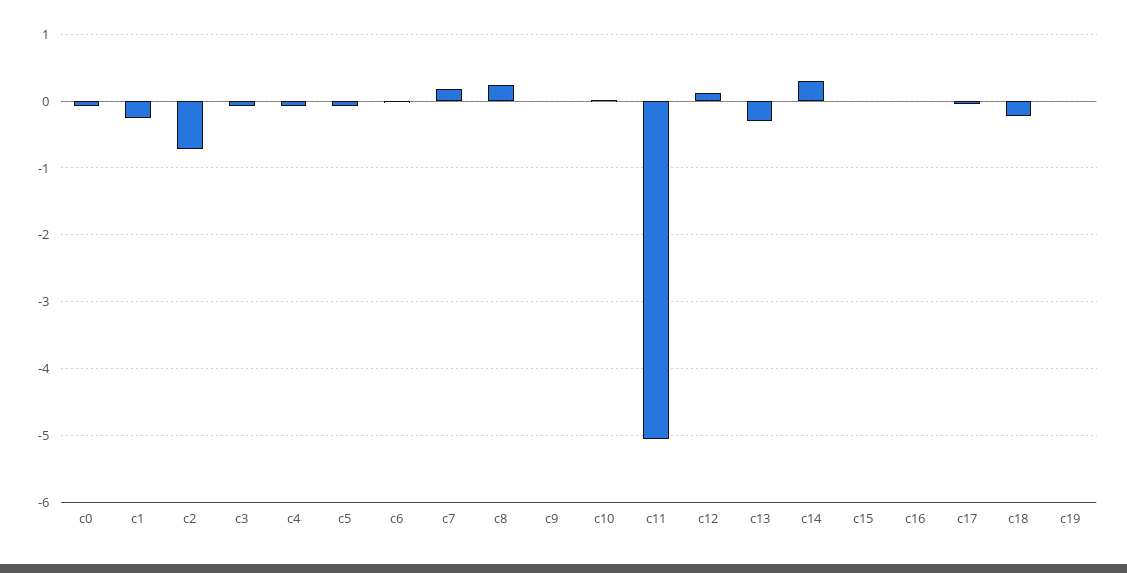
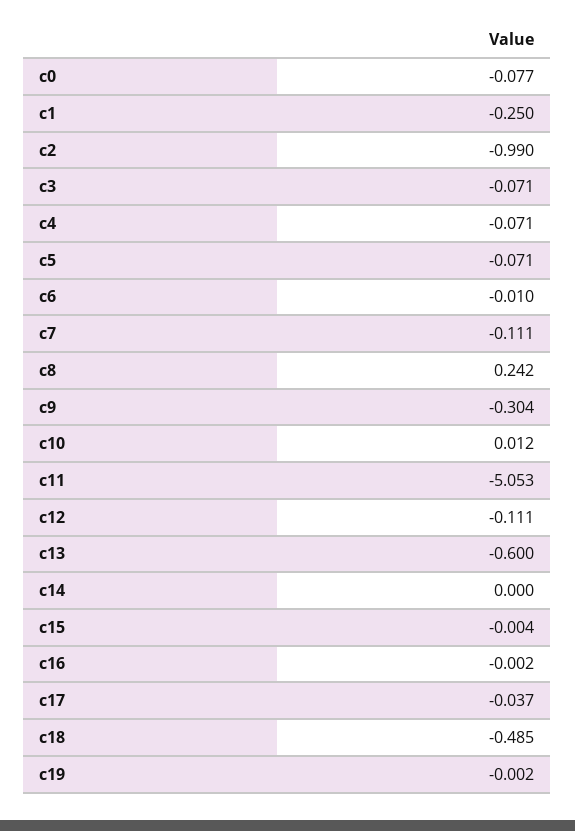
  {
    "c0": -0.077,
    "c1": -0.25,
-   "c2": -0.7,
+   "c2": -0.99,
    "c3": -0.071,
    "c4": -0.071,
    "c5": -0.071,
    "c6": -0.01,
-   "c7": 0.2,
+   "c7": -0.111,
    "c8": 0.242,
-   "c9": 0,
+   "c9": -0.304,
    "c10": 0.012,
    "c11": -5.053,
-   "c12": 0.1,
+   "c12": -0.111,
-   "c13": -0.3,
+   "c13": -0.6,
-   "c14": 0.3,
+   "c14": 0,
    "c15": -0.004,
    "c16": -0.002,
    "c17": -0.037,
-   "c18": -0.2,
+   "c18": -0.485,
    "c19": -0.002
  }

